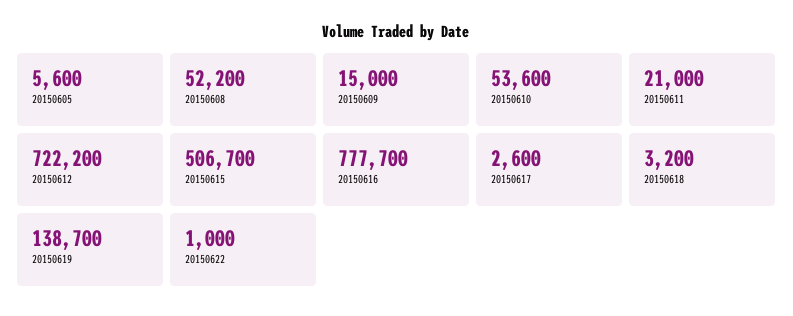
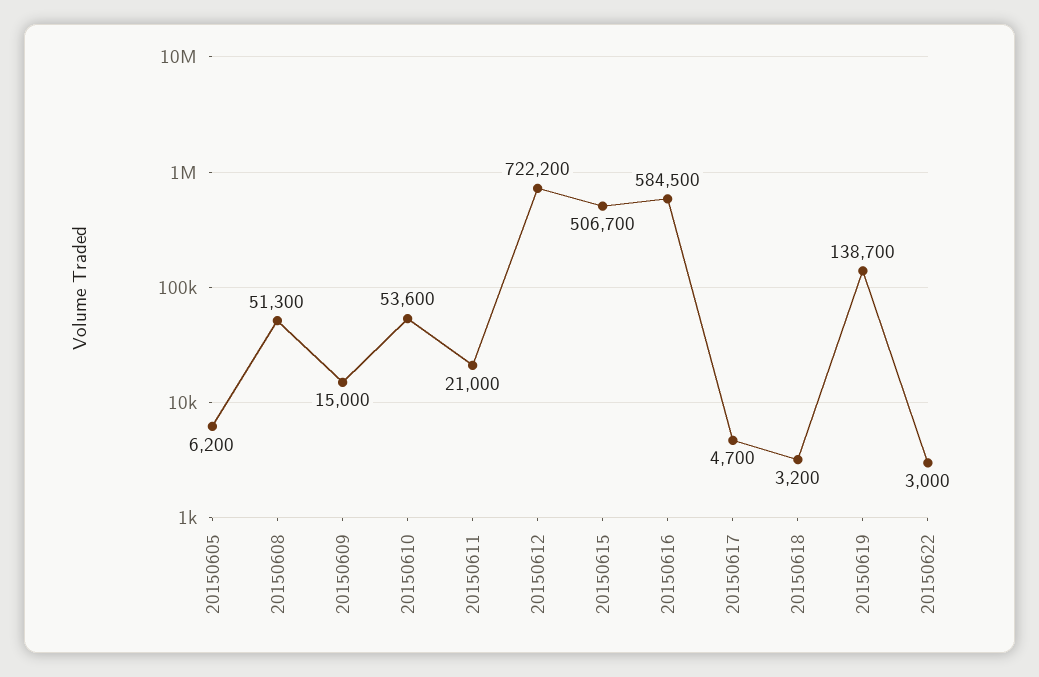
  {
-   "20150605": 5600,
+   "20150605": 6200,
-   "20150608": 52200,
+   "20150608": 51300,
    "20150609": 15000,
    "20150610": 53600,
    "20150611": 21000,
    "20150612": 722200,
    "20150615": 506700,
-   "20150616": 777700,
+   "20150616": 584500,
-   "20150617": 2600,
+   "20150617": 4700,
    "20150618": 3200,
    "20150619": 138700,
-   "20150622": 1000
+   "20150622": 3000
  }

